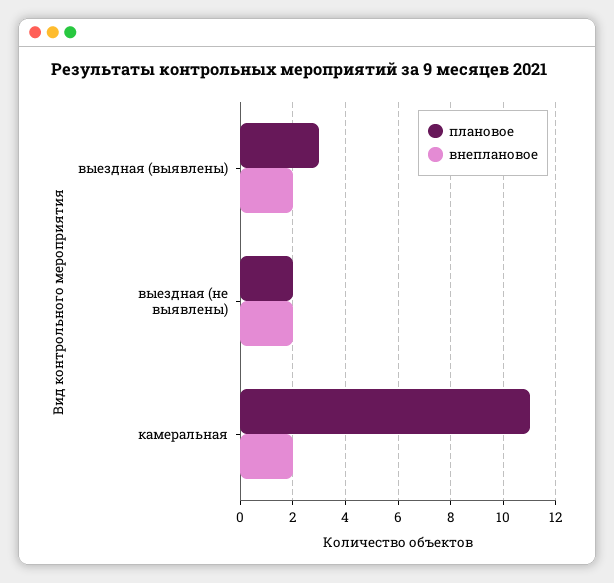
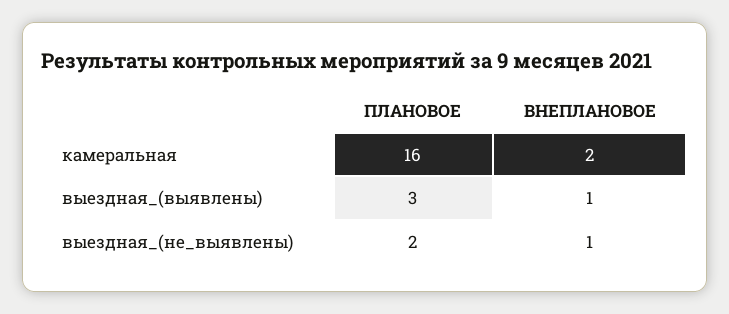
  {
    "плановое": {
      "выездная (выявлены)": 3,
      "выездная (не выявлены)": 2,
-     "камеральная": 11
+     "камеральная": 16
    },
    "внеплановое": {
-     "выездная (выявлены)": 2,
+     "выездная (выявлены)": 1,
-     "выездная (не выявлены)": 2,
+     "выездная (не выявлены)": 1,
      "камеральная": 2
    }
  }

